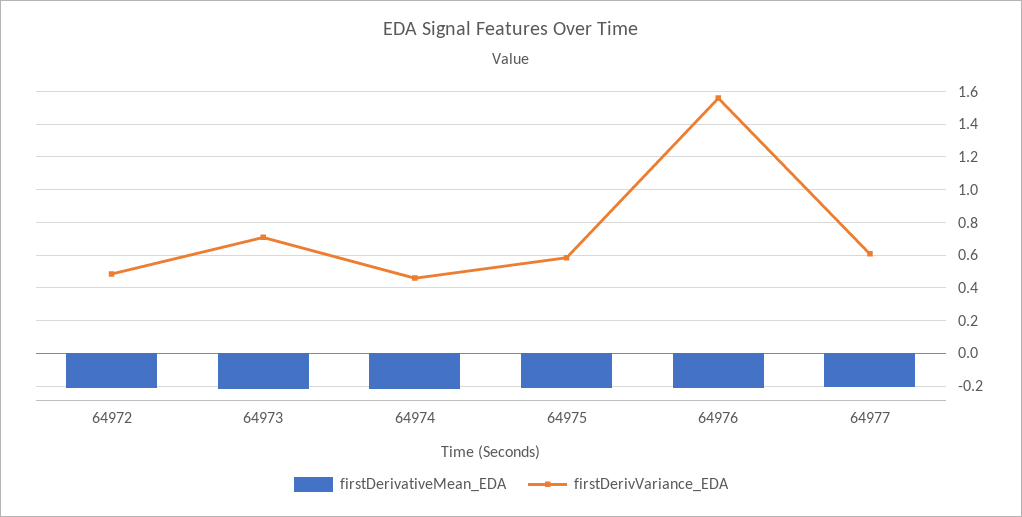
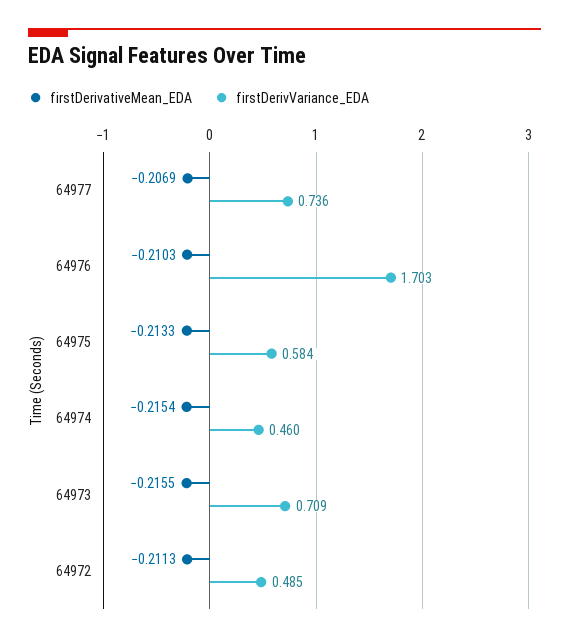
  {
    "firstDerivativeMean_EDA": {
      "64972": -0.2113,
      "64973": -0.2155,
      "64974": -0.2154,
      "64975": -0.2133,
      "64976": -0.2103,
      "64977": -0.2069
    },
    "firstDerivVariance_EDA": {
      "64972": 0.485,
      "64973": 0.709,
      "64974": 0.46,
      "64975": 0.584,
-     "64976": 1.55,
+     "64976": 1.703,
-     "64977": 0.6
+     "64977": 0.736
    }
  }

